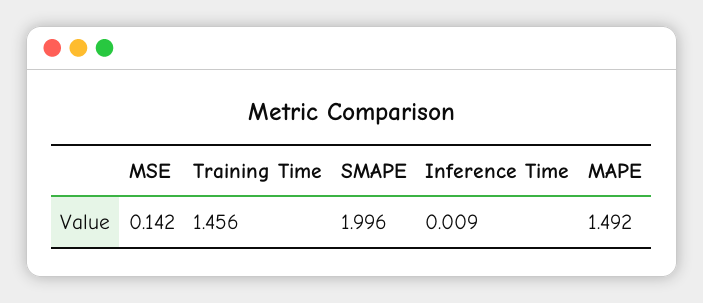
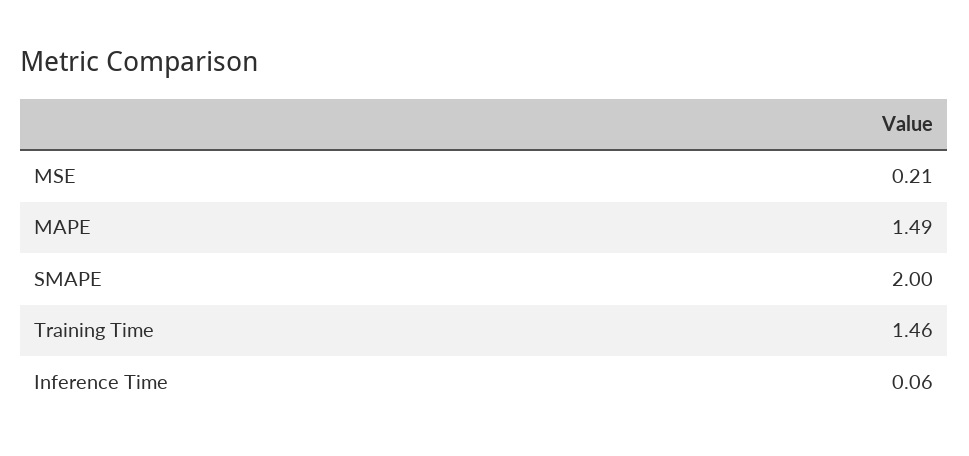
  {
-   "MSE": 0.142,
+   "MSE": 0.21,
    "Training Time": 1.456,
    "SMAPE": 1.996,
-   "Inference Time": 0.009,
+   "Inference Time": 0.06,
    "MAPE": 1.492
  }

